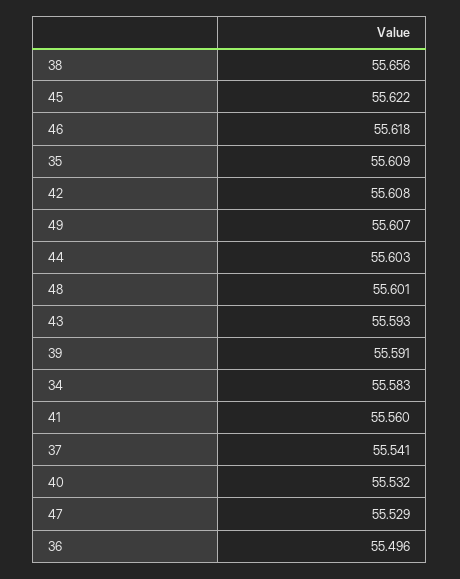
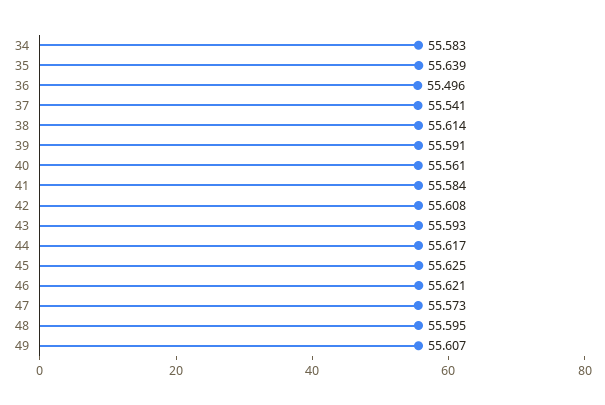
  {
-   "38": 55.656,
+   "38": 55.614,
-   "45": 55.622,
+   "45": 55.625,
-   "46": 55.618,
+   "46": 55.621,
-   "35": 55.609,
+   "35": 55.639,
    "42": 55.608,
    "49": 55.607,
-   "44": 55.603,
+   "44": 55.617,
-   "48": 55.601,
+   "48": 55.595,
    "43": 55.593,
    "39": 55.591,
    "34": 55.583,
-   "41": 55.56,
+   "41": 55.584,
    "37": 55.541,
-   "40": 55.532,
+   "40": 55.561,
-   "47": 55.529,
+   "47": 55.573,
    "36": 55.496
  }

